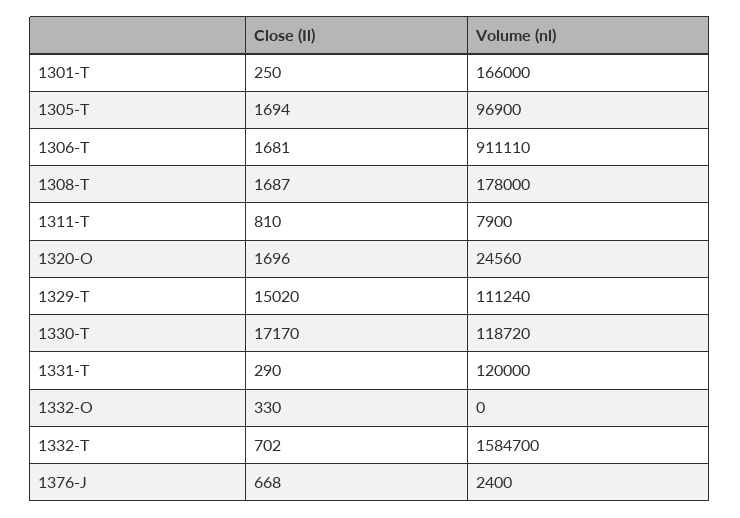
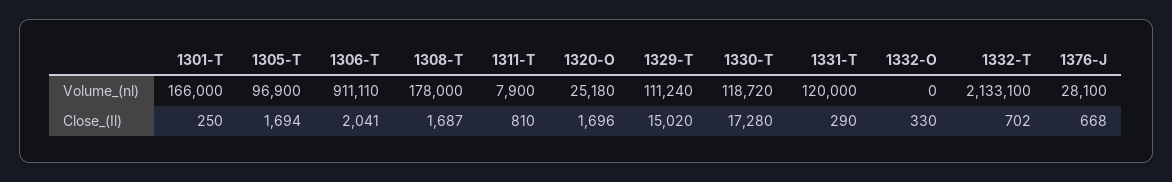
  {
    "Close (Il)": {
      "1301-T": 250,
      "1305-T": 1694,
-     "1306-T": 1681,
+     "1306-T": 2041,
      "1308-T": 1687,
      "1311-T": 810,
      "1320-O": 1696,
      "1329-T": 15020,
-     "1330-T": 17170,
+     "1330-T": 17280,
      "1331-T": 290,
      "1332-O": 330,
      "1332-T": 702,
      "1376-J": 668
    },
    "Volume (nl)": {
      "1301-T": 166000,
      "1305-T": 96900,
      "1306-T": 911110,
      "1308-T": 178000,
      "1311-T": 7900,
-     "1320-O": 24560,
+     "1320-O": 25180,
      "1329-T": 111240,
      "1330-T": 118720,
      "1331-T": 120000,
      "1332-O": 0,
-     "1332-T": 1584700,
+     "1332-T": 2133100,
-     "1376-J": 2400
+     "1376-J": 28100
    }
  }

